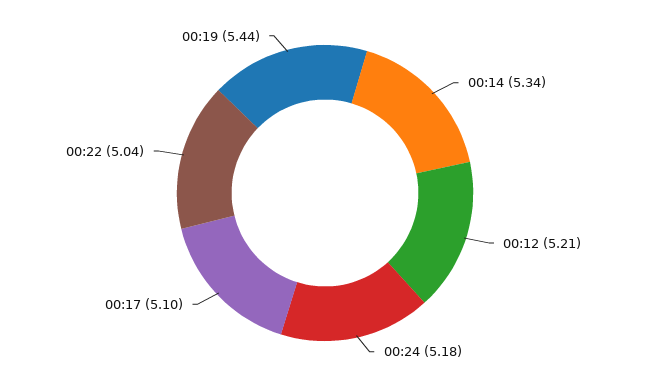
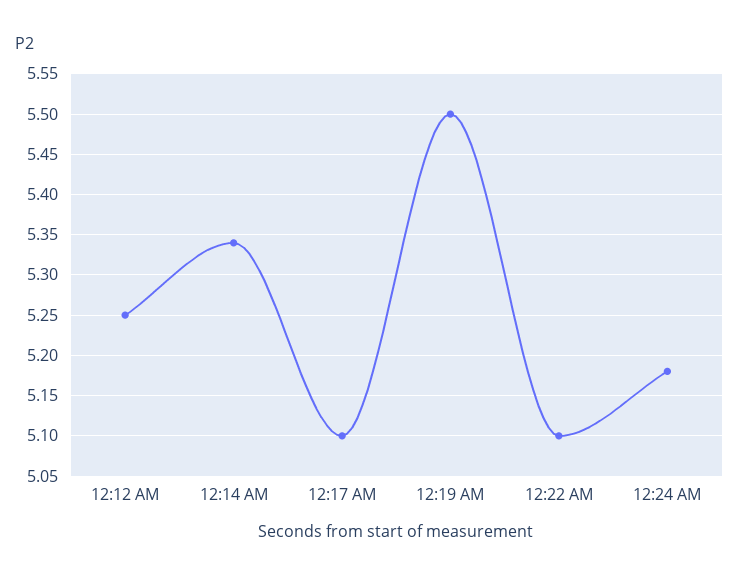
  {
    "00:14": 5.34,
-   "00:12": 5.21,
+   "00:12": 5.25,
    "00:24": 5.18,
    "00:17": 5.1,
-   "00:22": 5.04,
+   "00:22": 5.1,
-   "00:19": 5.44
+   "00:19": 5.5
  }

